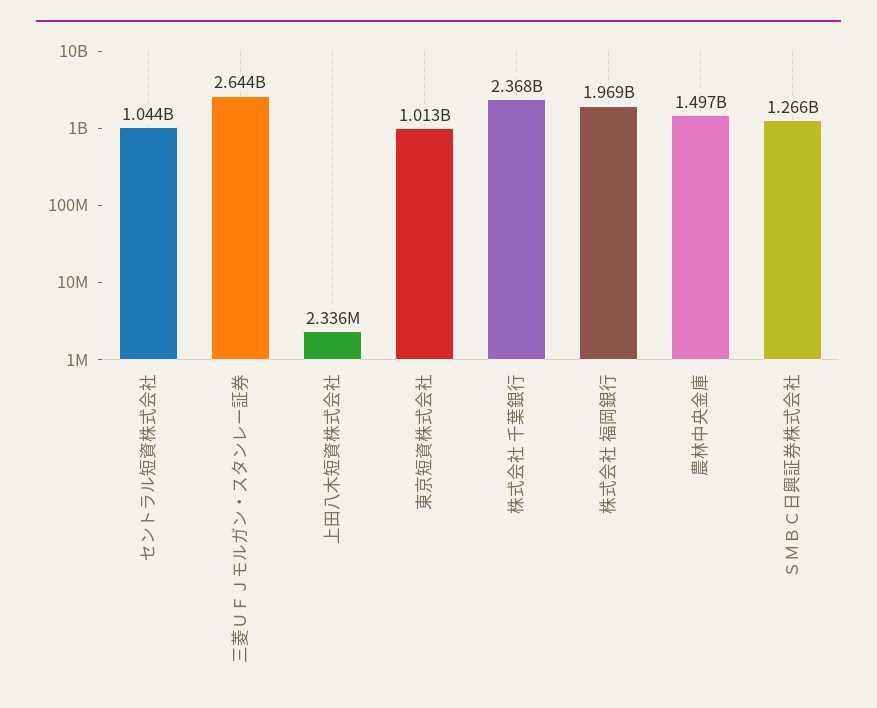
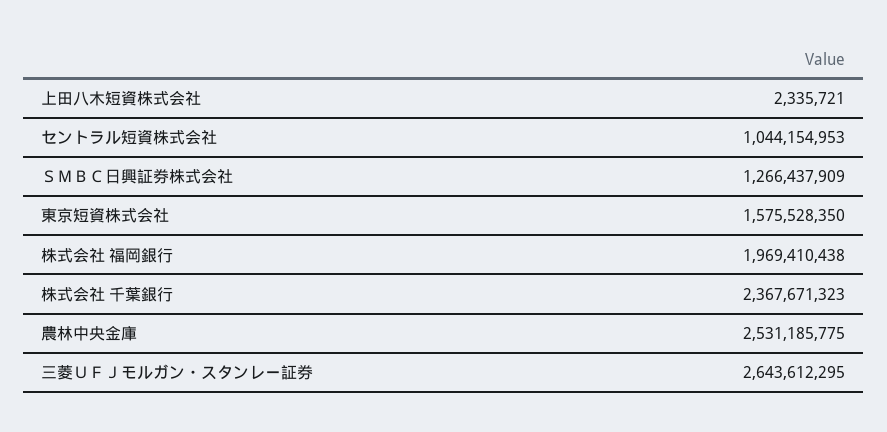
  {
    "セントラル短資株式会社": 1044154953,
    "三菱ＵＦＪモルガン・スタンレー証券": 2643612295,
    "上田八木短資株式会社": 2335721,
-   "東京短資株式会社": 1013000000,
+   "東京短資株式会社": 1575528350,
    "株式会社 千葉銀行": 2367671323,
    "株式会社 福岡銀行": 1969410438,
-   "農林中央金庫": 1497000000,
+   "農林中央金庫": 2531185775,
    "ＳＭＢＣ日興証券株式会社": 1266437909
  }

